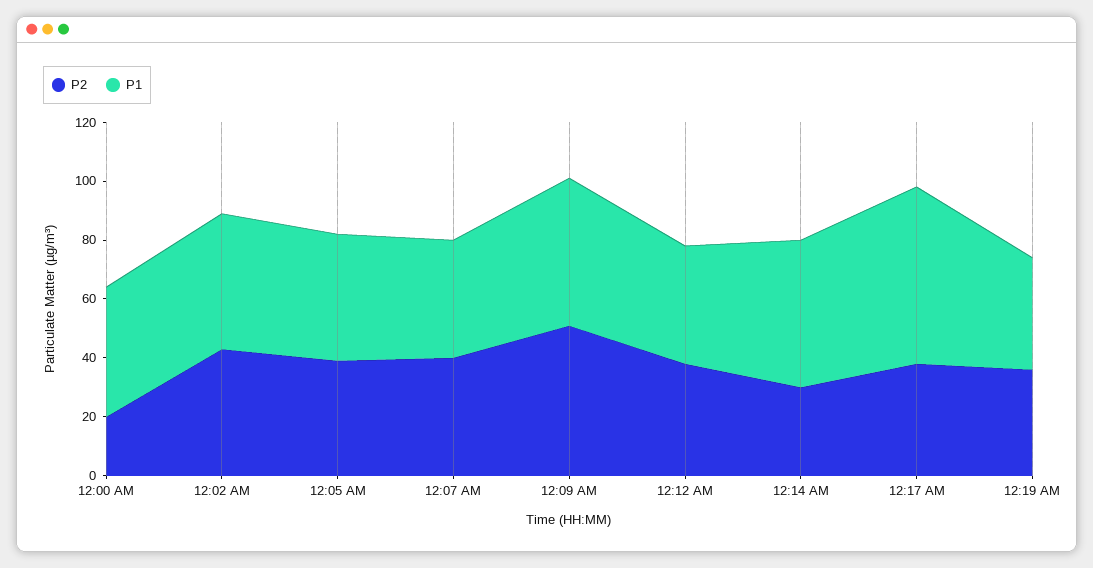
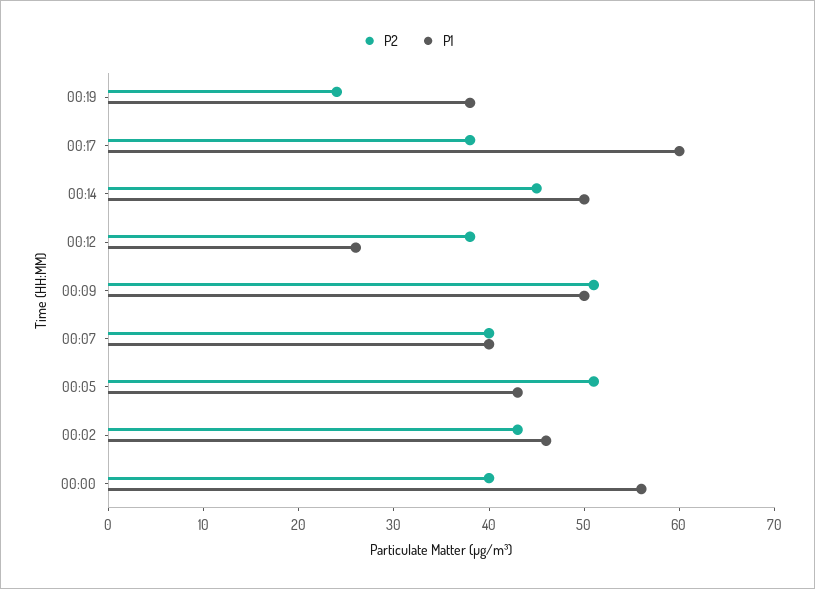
  {
    "P2": {
-     "12:00 AM": 20,
+     "12:00 AM": 40,
      "12:02 AM": 43,
-     "12:05 AM": 40,
+     "12:05 AM": 51,
      "12:07 AM": 40,
      "12:09 AM": 51,
      "12:12 AM": 38,
-     "12:14 AM": 30,
+     "12:14 AM": 45,
      "12:17 AM": 38,
-     "12:19 AM": 35
+     "12:19 AM": 24
    },
    "P1": {
-     "12:00 AM": 45,
+     "12:00 AM": 56,
      "12:02 AM": 46,
      "12:05 AM": 43,
      "12:07 AM": 40,
      "12:09 AM": 50,
-     "12:12 AM": 40,
+     "12:12 AM": 26,
      "12:14 AM": 50,
      "12:17 AM": 60,
      "12:19 AM": 38
    }
  }

